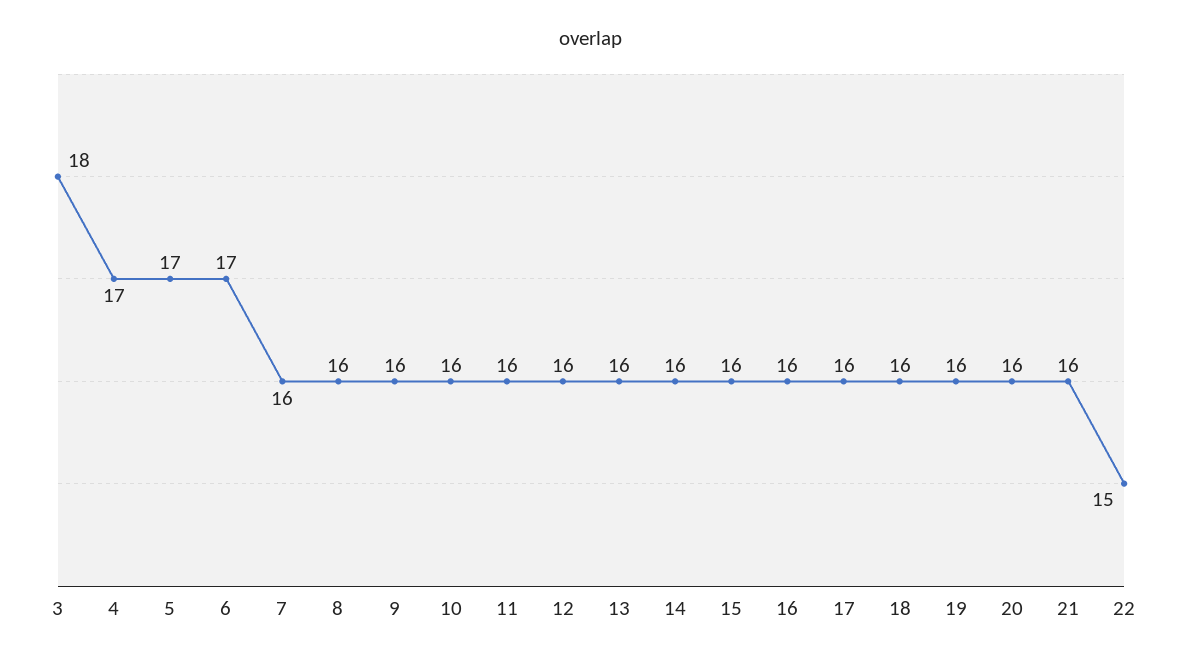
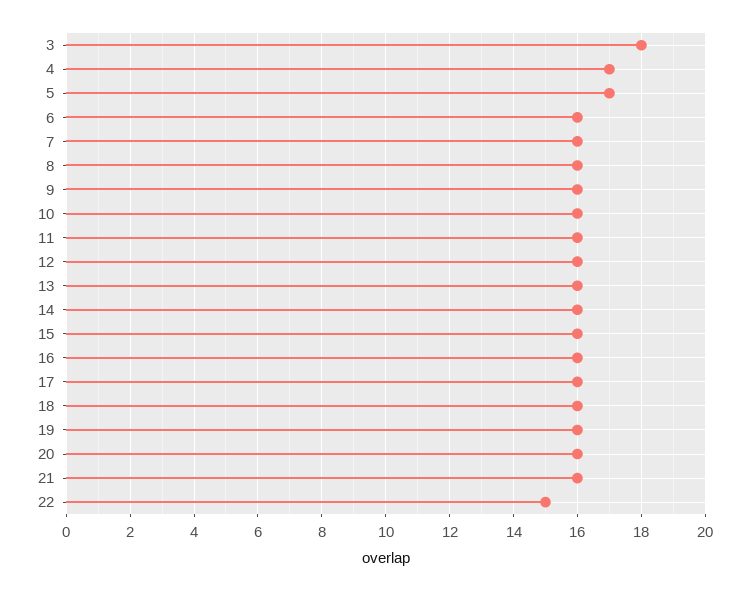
  {
    "3": 18,
    "4": 17,
    "5": 17,
-   "6": 17,
+   "6": 16,
    "7": 16,
    "8": 16,
    "9": 16,
    "10": 16,
    "11": 16,
    "12": 16,
    "13": 16,
    "14": 16,
    "15": 16,
    "16": 16,
    "17": 16,
    "18": 16,
    "19": 16,
    "20": 16,
    "21": 16,
    "22": 15
  }

